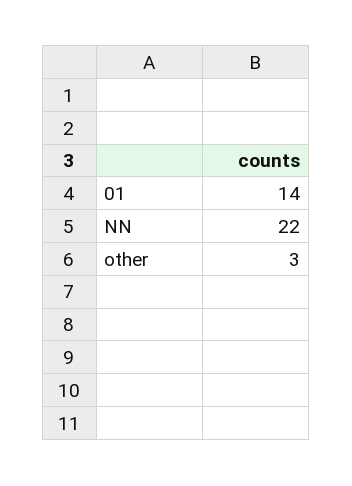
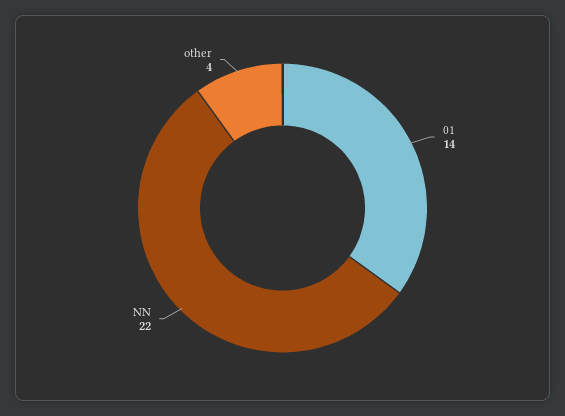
  {
    "01": 14,
    "NN": 22,
-   "other": 3
+   "other": 4
  }

